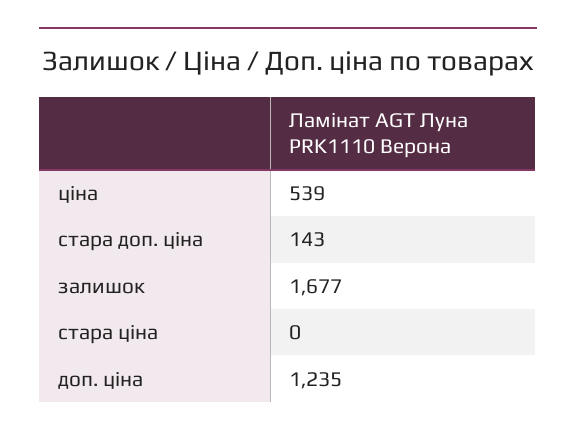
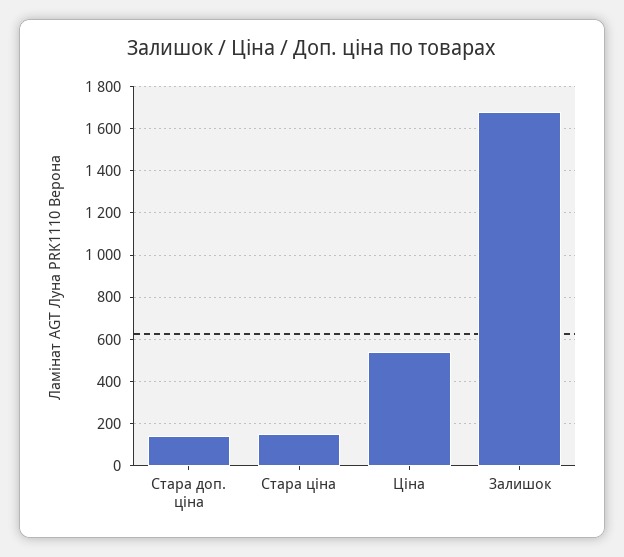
  {
    "ціна": 539,
    "стара доп. ціна": 143,
    "залишок": 1677,
-   "стара ціна": 0,
+   "стара ціна": 150
-   "доп. ціна": 1235
  }

